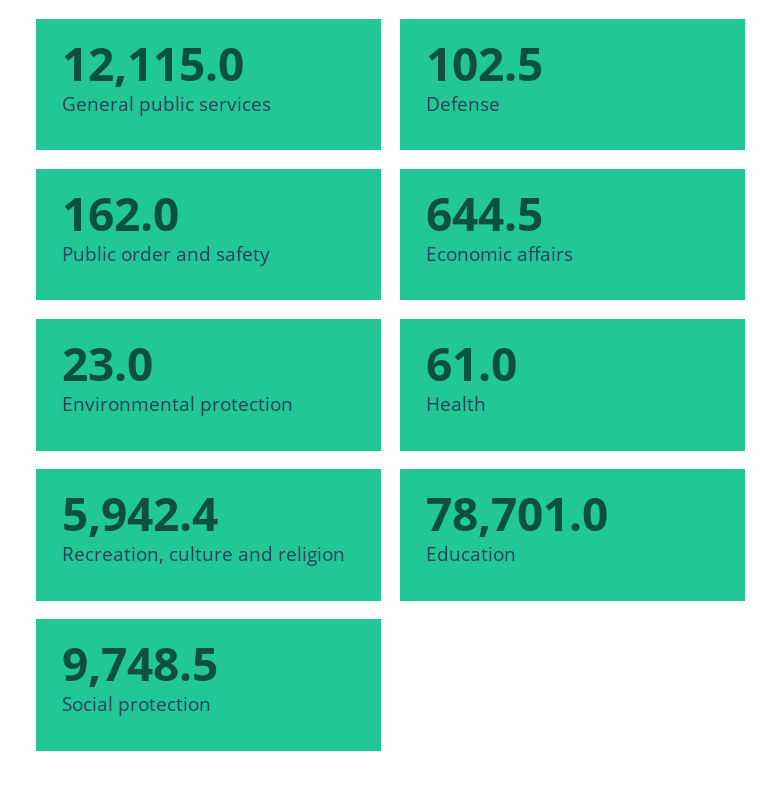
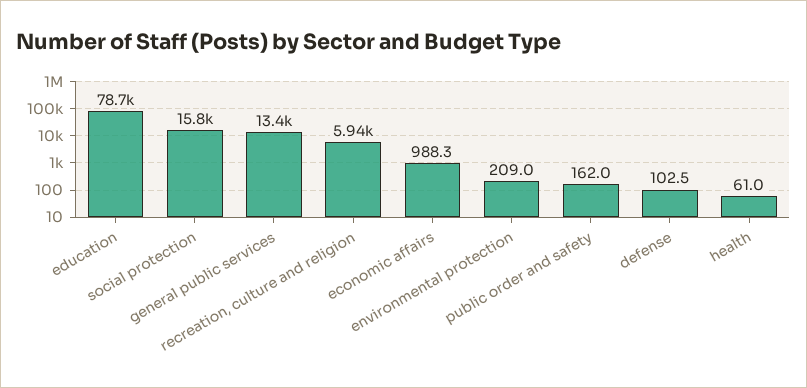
  {
-   "General public services": 12115,
+   "General public services": 13400,
    "Defense": 102.5,
    "Public order and safety": 162,
-   "Economic affairs": 644.5,
+   "Economic affairs": 988.3,
-   "Environmental protection": 23,
+   "Environmental protection": 209,
    "Health": 61,
    "Recreation, culture and religion": 5942.4,
    "Education": 78701,
-   "Social protection": 9748.5
+   "Social protection": 15800
  }

